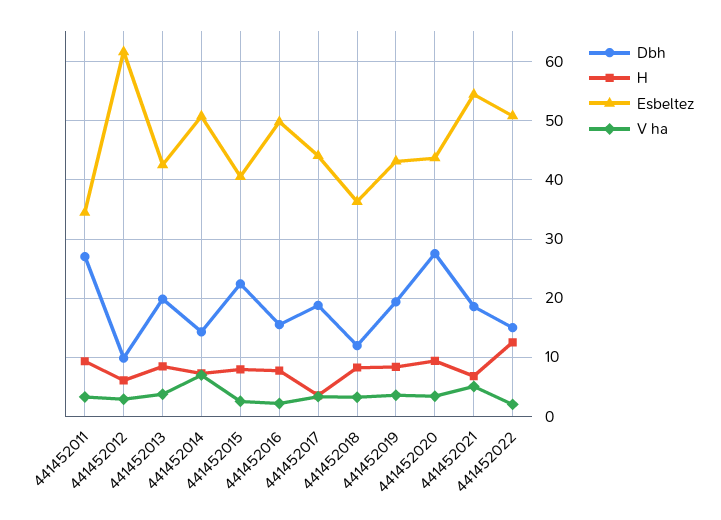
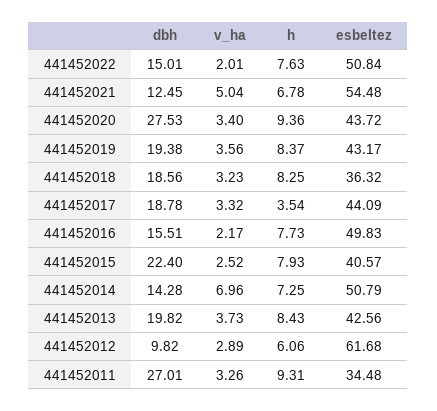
  {
    "Dbh": {
      "441452011": 27.01,
      "441452012": 9.82,
      "441452013": 19.82,
      "441452014": 14.28,
      "441452015": 22.4,
      "441452016": 15.51,
      "441452017": 18.78,
-     "441452018": 12,
+     "441452018": 18.56,
      "441452019": 19.38,
      "441452020": 27.53,
-     "441452021": 18,
+     "441452021": 12.45,
      "441452022": 15.01
    },
    "H": {
      "441452011": 9.31,
      "441452012": 6.06,
      "441452013": 8.43,
      "441452014": 7.25,
      "441452015": 7.93,
      "441452016": 7.73,
      "441452017": 3.54,
      "441452018": 8.25,
      "441452019": 8.37,
      "441452020": 9.36,
      "441452021": 6.78,
-     "441452022": 12
+     "441452022": 7.63
    },
    "Esbeltez": {
      "441452011": 34.48,
      "441452012": 61.68,
      "441452013": 42.56,
      "441452014": 50.79,
      "441452015": 40.57,
      "441452016": 49.83,
      "441452017": 44.09,
      "441452018": 36.32,
      "441452019": 43.17,
      "441452020": 43.72,
      "441452021": 54.48,
      "441452022": 50.84
    },
    "V ha": {
      "441452011": 3.26,
      "441452012": 2.89,
      "441452013": 3.73,
      "441452014": 6.96,
      "441452015": 2.52,
      "441452016": 2.17,
      "441452017": 3.32,
      "441452018": 3.23,
      "441452019": 3.56,
      "441452020": 3.4,
      "441452021": 5.04,
      "441452022": 2.01
    }
  }

